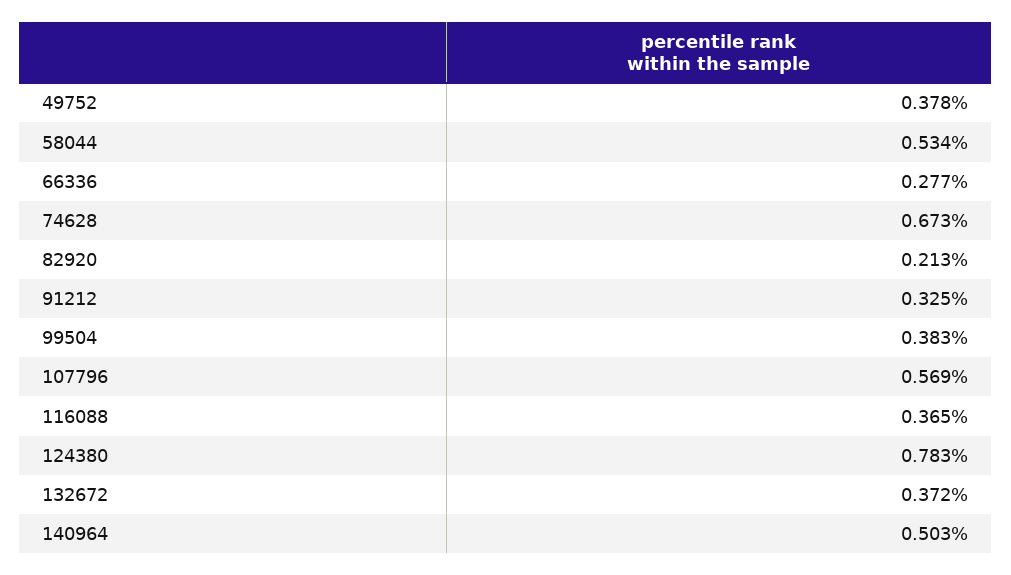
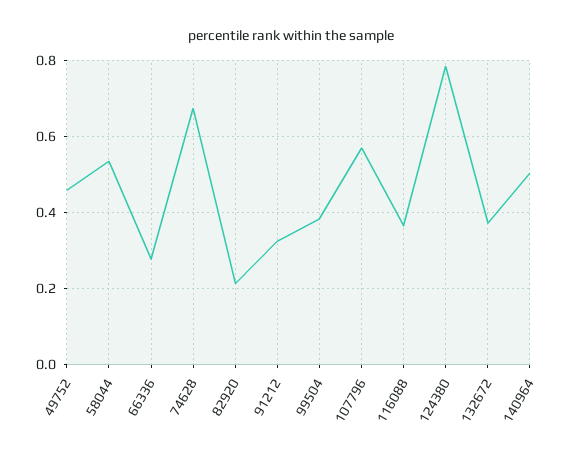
  {
-   "49752": 0.378,
+   "49752": 0.46,
    "58044": 0.534,
    "66336": 0.277,
    "74628": 0.673,
    "82920": 0.213,
    "91212": 0.325,
    "99504": 0.383,
    "107796": 0.569,
    "116088": 0.365,
    "124380": 0.783,
    "132672": 0.372,
    "140964": 0.503
  }

